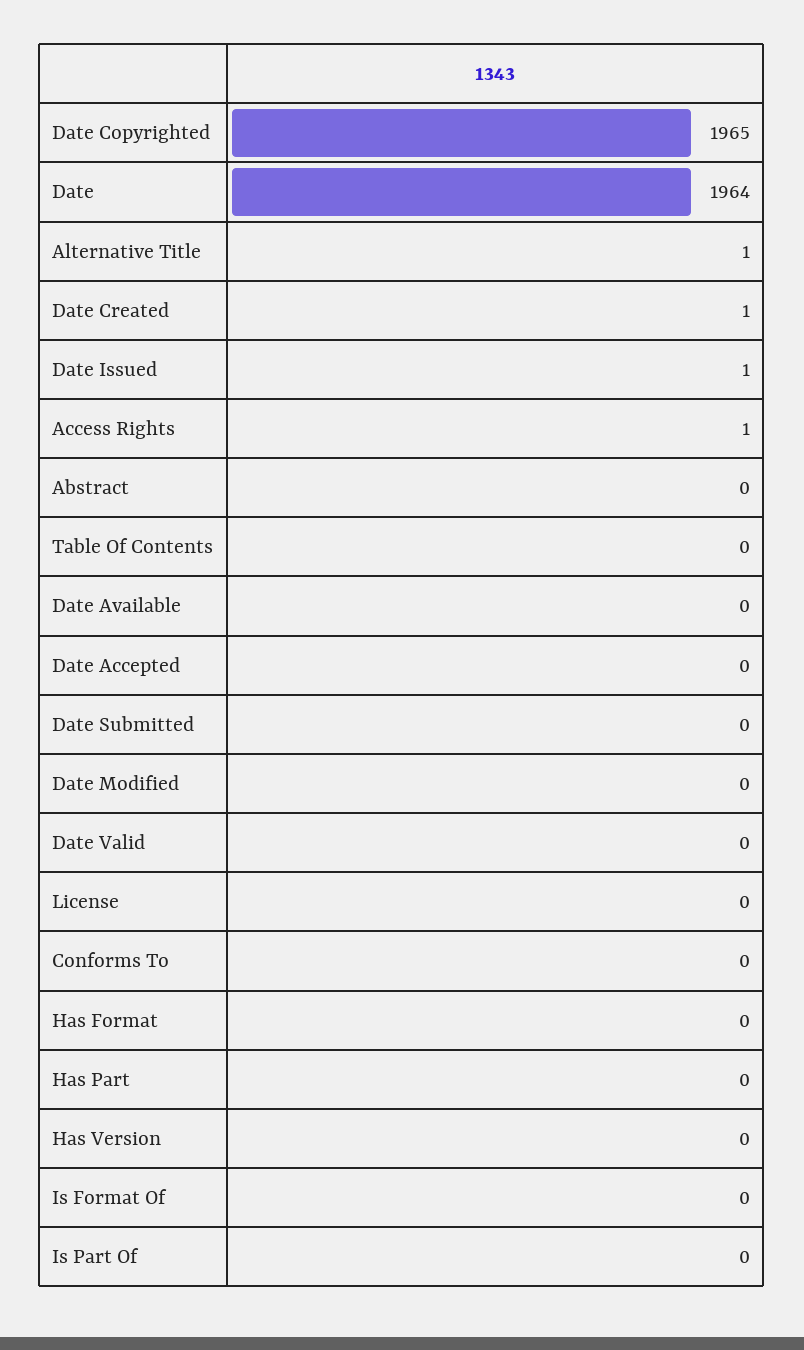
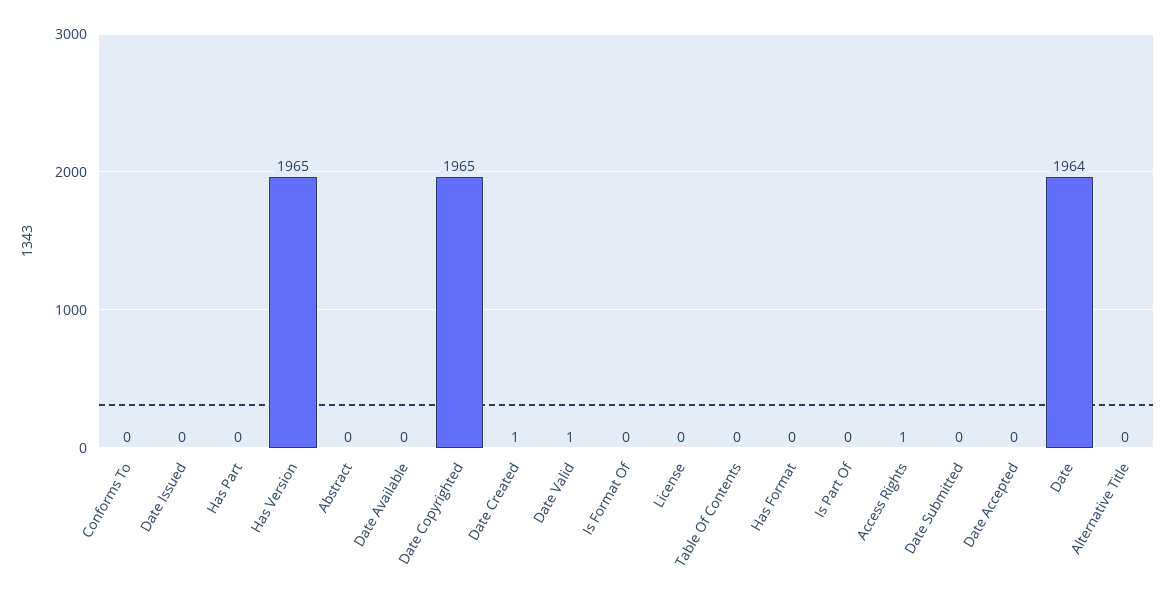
  {
    "Date Copyrighted": 1965,
    "Date": 1964,
-   "Alternative Title": 1,
+   "Alternative Title": 0,
    "Date Created": 1,
-   "Date Issued": 1,
+   "Date Issued": 0,
    "Access Rights": 1,
    "Abstract": 0,
    "Table Of Contents": 0,
    "Date Available": 0,
    "Date Accepted": 0,
    "Date Submitted": 0,
-   "Date Modified": 0,
-   "Date Valid": 0,
+   "Date Valid": 1,
    "License": 0,
    "Conforms To": 0,
    "Has Format": 0,
    "Has Part": 0,
-   "Has Version": 0,
+   "Has Version": 1965,
    "Is Format Of": 0,
    "Is Part Of": 0
  }

